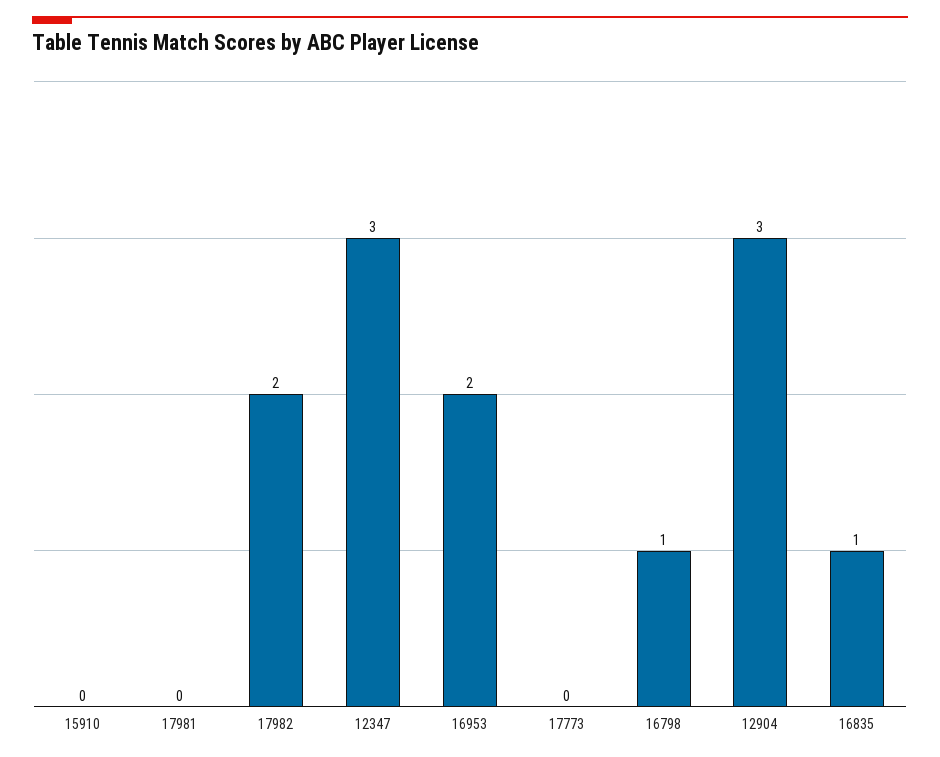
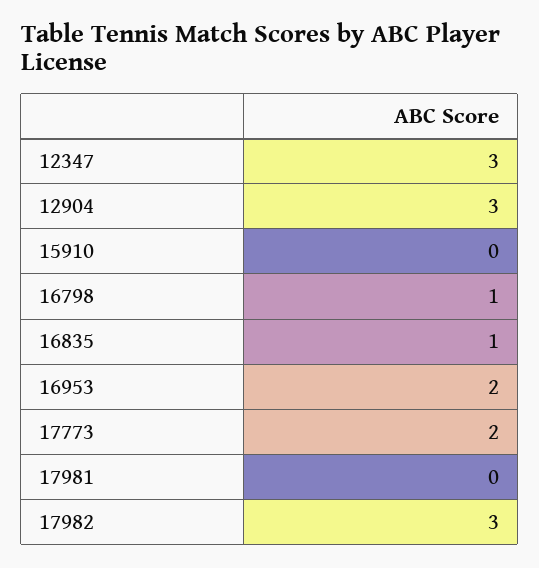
  {
    "15910": 0,
    "17981": 0,
-   "17982": 2,
+   "17982": 3,
    "12347": 3,
    "16953": 2,
-   "17773": 0,
+   "17773": 2,
    "16798": 1,
    "12904": 3,
    "16835": 1
  }

